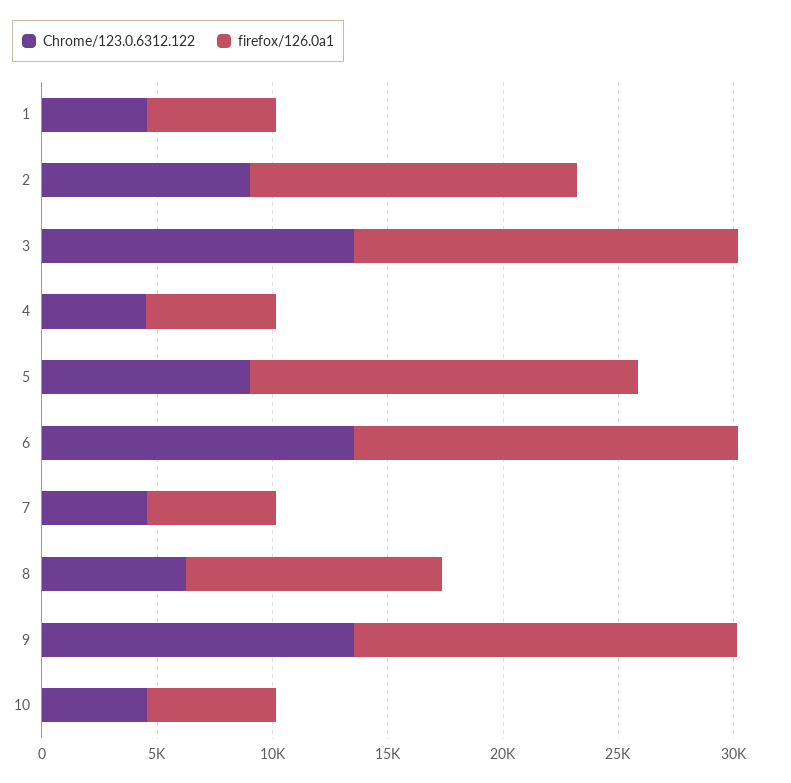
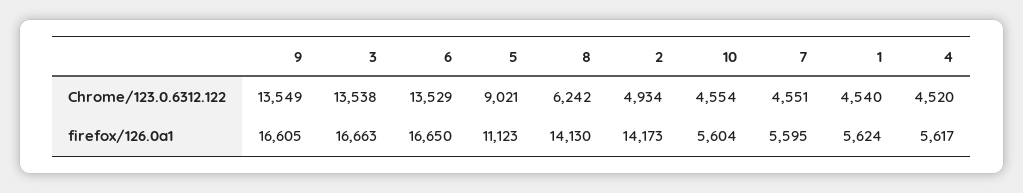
  {
    "Chrome/123.0.6312.122": {
      "1": 4540,
-     "2": 9000,
+     "2": 4934,
      "3": 13538,
      "4": 4520,
      "5": 9021,
      "6": 13529,
      "7": 4551,
      "8": 6242,
      "9": 13549,
      "10": 4554
    },
    "firefox/126.0a1": {
      "1": 5624,
      "2": 14173,
      "3": 16663,
      "4": 5617,
-     "5": 17000,
+     "5": 11123,
      "6": 16650,
      "7": 5595,
-     "8": 11000,
+     "8": 14130,
      "9": 16605,
      "10": 5604
    }
  }

